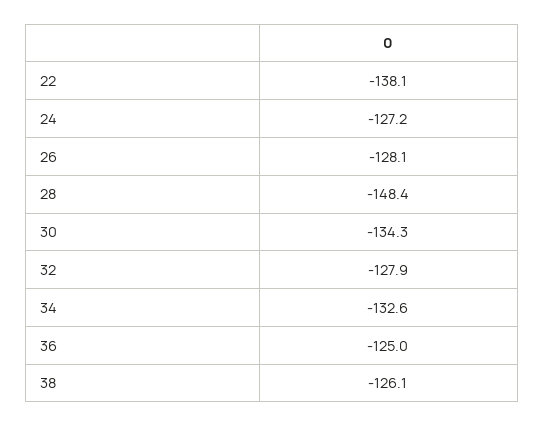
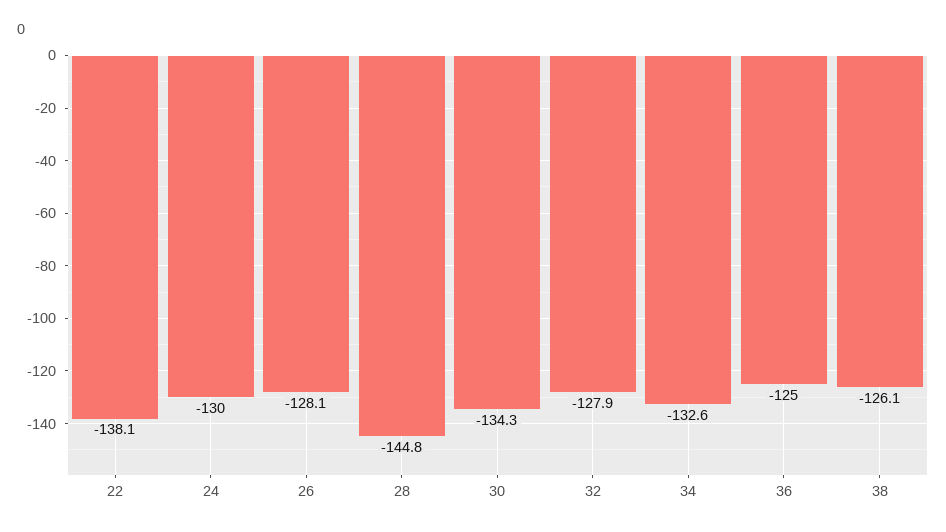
  {
    "22": -138.1,
-   "24": -127.2,
+   "24": -130,
    "26": -128.1,
-   "28": -148.4,
+   "28": -144.8,
    "30": -134.3,
    "32": -127.9,
    "34": -132.6,
    "36": -125,
    "38": -126.1
  }

